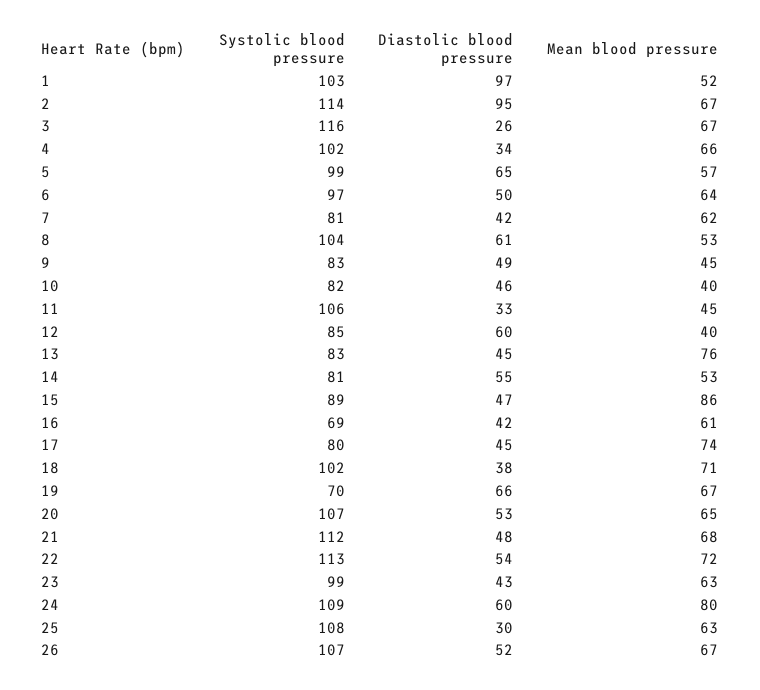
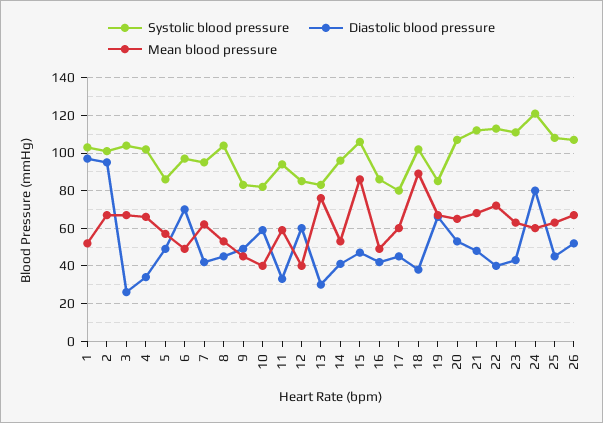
  {
    "Systolic blood pressure": {
      "1": 103,
-     "2": 114,
+     "2": 100,
-     "3": 116,
+     "3": 105,
      "4": 102,
-     "5": 99,
+     "5": 85,
      "6": 97,
-     "7": 81,
+     "7": 95,
      "8": 104,
      "9": 83,
      "10": 82,
-     "11": 106,
+     "11": 95,
      "12": 85,
      "13": 83,
-     "14": 81,
+     "14": 95,
-     "15": 89,
+     "15": 105,
-     "16": 69,
+     "16": 85,
      "17": 80,
      "18": 102,
-     "19": 70,
+     "19": 85,
      "20": 107,
      "21": 112,
      "22": 113,
-     "23": 99,
+     "23": 110,
-     "24": 109,
+     "24": 120,
      "25": 108,
      "26": 107
    },
    "Diastolic blood pressure": {
      "1": 97,
      "2": 95,
      "3": 26,
      "4": 34,
-     "5": 65,
+     "5": 50,
-     "6": 50,
+     "6": 70,
      "7": 42,
-     "8": 61,
+     "8": 45,
      "9": 49,
-     "10": 46,
+     "10": 60,
      "11": 33,
      "12": 60,
-     "13": 45,
+     "13": 30,
-     "14": 55,
+     "14": 40,
      "15": 47,
      "16": 42,
      "17": 45,
      "18": 38,
      "19": 66,
      "20": 53,
      "21": 48,
-     "22": 54,
+     "22": 40,
      "23": 43,
-     "24": 60,
+     "24": 80,
-     "25": 30,
+     "25": 45,
      "26": 52
    },
    "Mean blood pressure": {
      "1": 52,
      "2": 67,
      "3": 67,
      "4": 66,
      "5": 57,
-     "6": 64,
+     "6": 50,
      "7": 62,
      "8": 53,
      "9": 45,
      "10": 40,
-     "11": 45,
+     "11": 60,
      "12": 40,
      "13": 76,
      "14": 53,
      "15": 86,
-     "16": 61,
+     "16": 50,
-     "17": 74,
+     "17": 60,
-     "18": 71,
+     "18": 90,
      "19": 67,
      "20": 65,
      "21": 68,
      "22": 72,
      "23": 63,
-     "24": 80,
+     "24": 60,
      "25": 63,
      "26": 67
    }
  }

